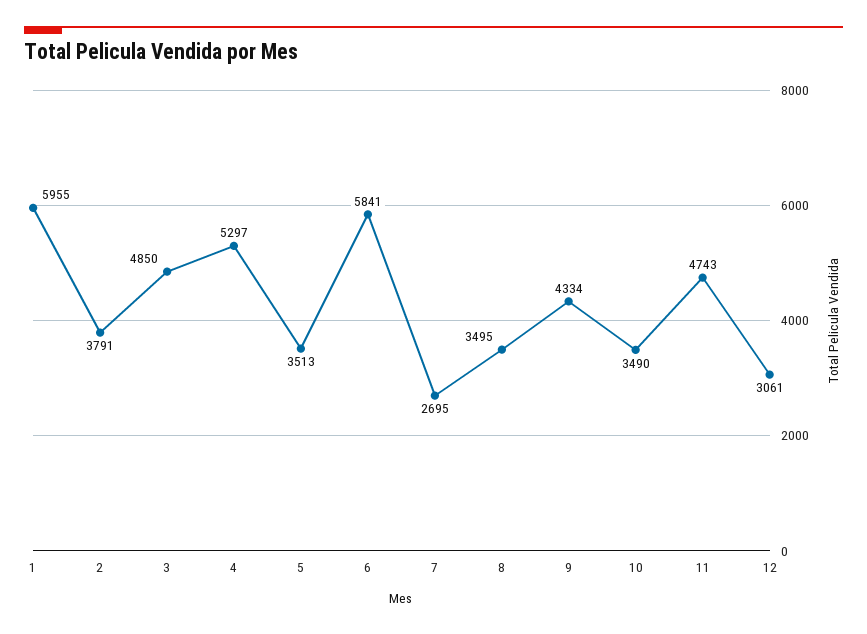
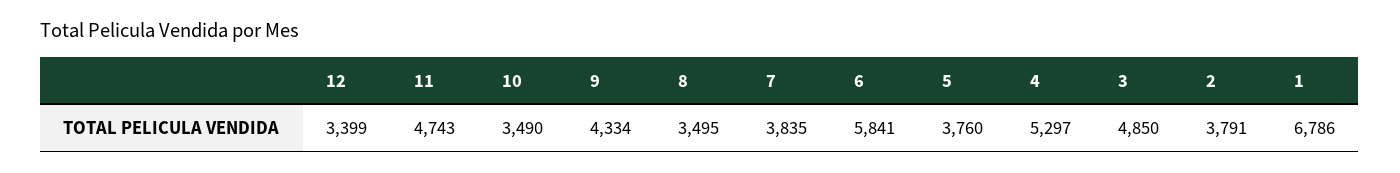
  {
-   "1": 5955,
+   "1": 6786,
    "2": 3791,
    "3": 4850,
    "4": 5297,
-   "5": 3513,
+   "5": 3760,
    "6": 5841,
-   "7": 2695,
+   "7": 3835,
    "8": 3495,
    "9": 4334,
    "10": 3490,
    "11": 4743,
-   "12": 3061
+   "12": 3399
  }

